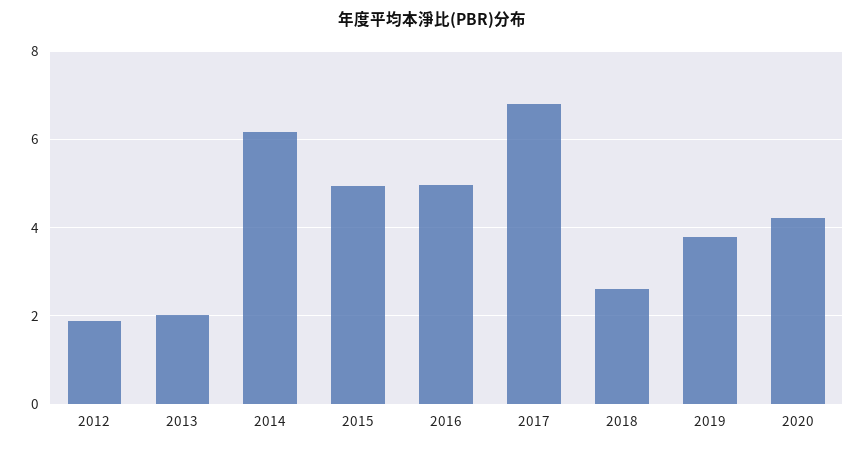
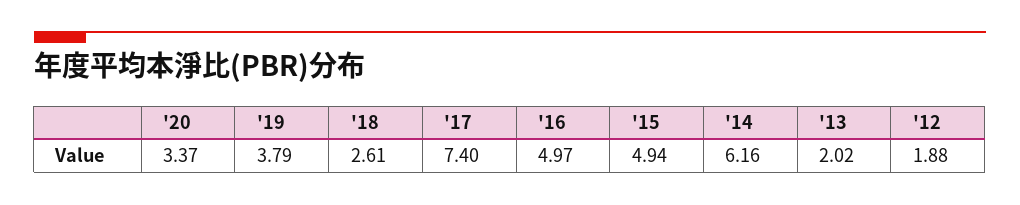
  {
    "2012": 1.88,
    "2013": 2.02,
    "2014": 6.16,
    "2015": 4.94,
    "2016": 4.97,
-   "2017": 6.8,
+   "2017": 7.4,
    "2018": 2.61,
    "2019": 3.79,
-   "2020": 4.2
+   "2020": 3.37
  }

